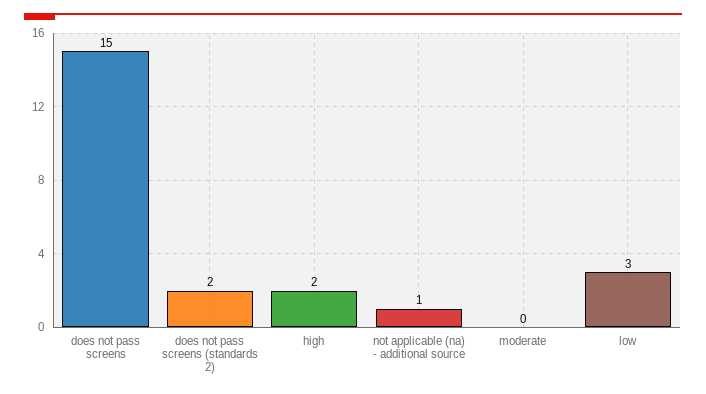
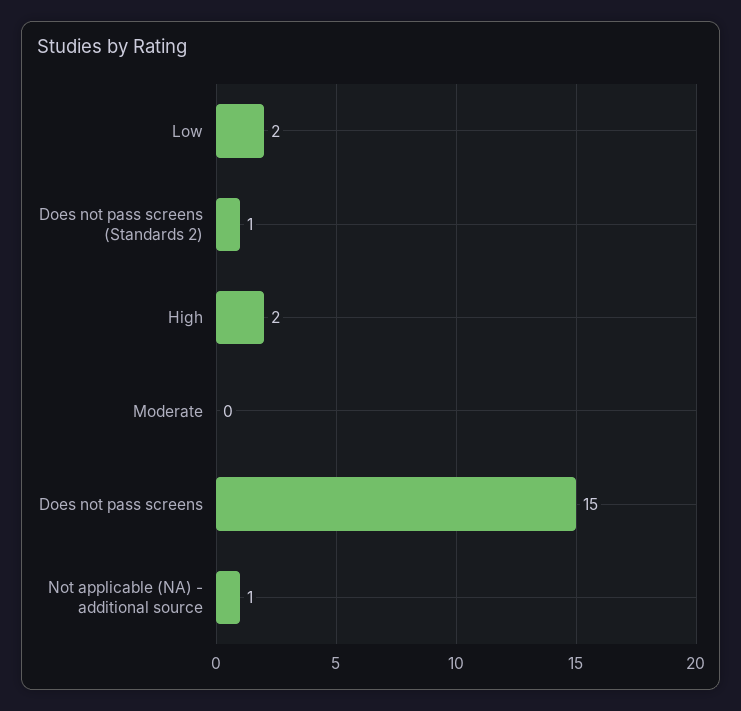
  {
    "does not pass screens": 15,
-   "does not pass screens (standards 2)": 2,
+   "does not pass screens (standards 2)": 1,
    "high": 2,
    "not applicable (na) - additional source": 1,
    "moderate": 0,
-   "low": 3
+   "low": 2
  }

